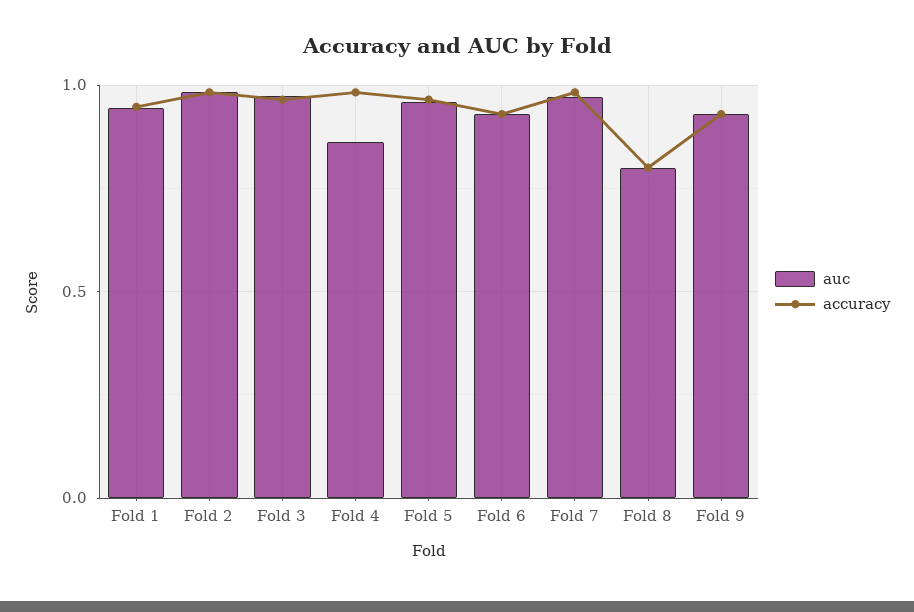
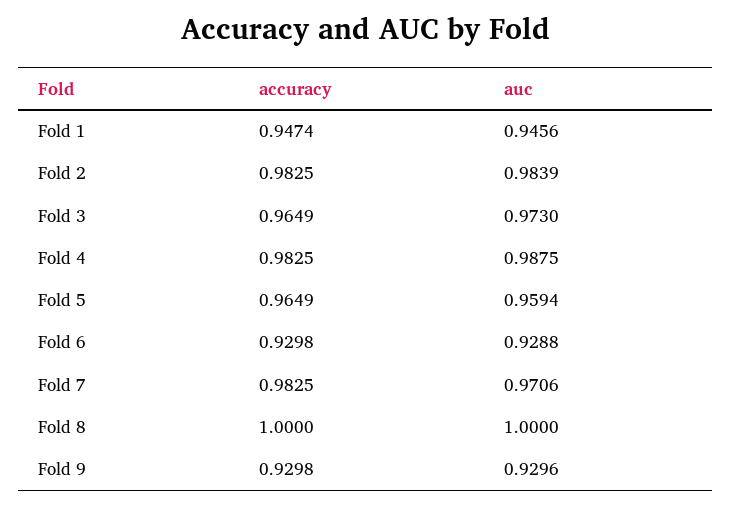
  {
    "auc": {
      "Fold 1": 0.9456,
      "Fold 2": 0.9839,
      "Fold 3": 0.973,
-     "Fold 4": 0.85,
+     "Fold 4": 0.9875,
      "Fold 5": 0.9594,
      "Fold 6": 0.9288,
      "Fold 7": 0.9706,
-     "Fold 8": 0.8,
+     "Fold 8": 1,
      "Fold 9": 0.9296
    },
    "accuracy": {
      "Fold 1": 0.9474,
      "Fold 2": 0.9825,
      "Fold 3": 0.9649,
      "Fold 4": 0.9825,
      "Fold 5": 0.9649,
      "Fold 6": 0.9298,
      "Fold 7": 0.9825,
-     "Fold 8": 0.8,
+     "Fold 8": 1,
      "Fold 9": 0.9298
    }
  }

